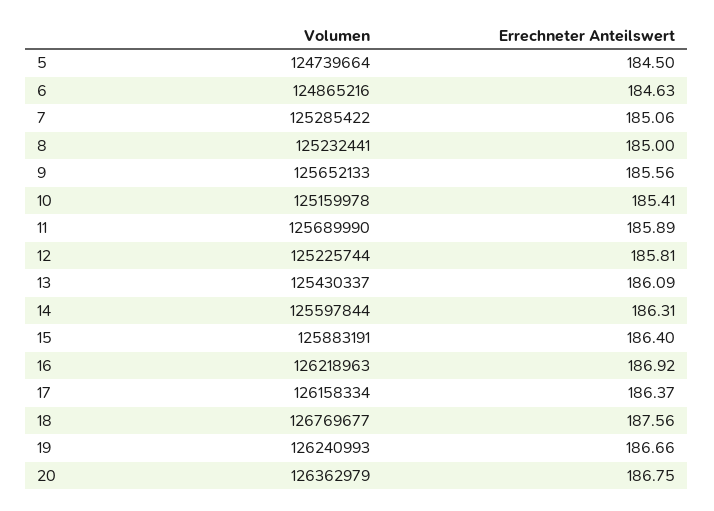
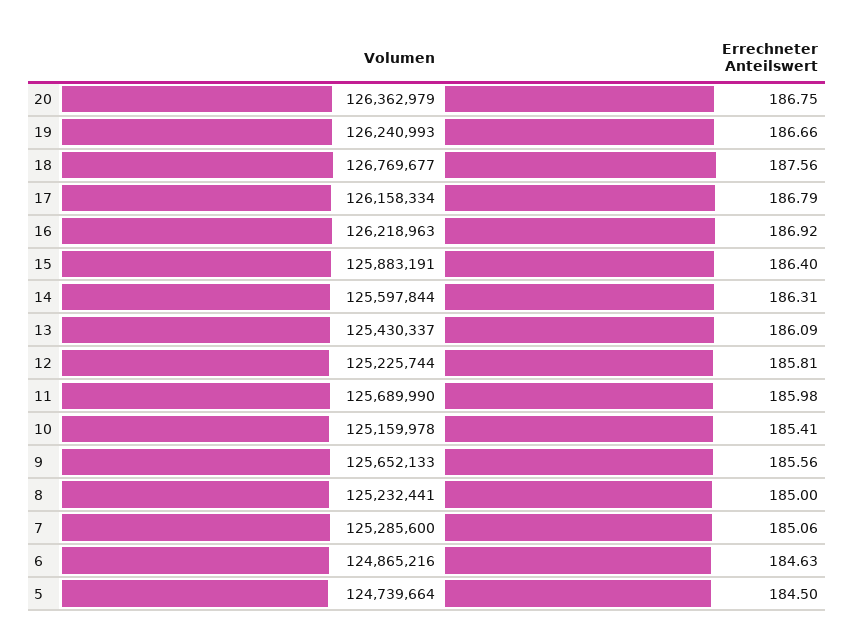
  {
    "Volumen": {
      "5": 124739664,
      "6": 124865216,
-     "7": 125285422,
+     "7": 125285600,
      "8": 125232441,
      "9": 125652133,
      "10": 125159978,
      "11": 125689990,
      "12": 125225744,
      "13": 125430337,
      "14": 125597844,
      "15": 125883191,
      "16": 126218963,
      "17": 126158334,
      "18": 126769677,
      "19": 126240993,
      "20": 126362979
    },
    "Errechneter Anteilswert": {
      "5": 184.5,
      "6": 184.63,
      "7": 185.06,
      "8": 185,
      "9": 185.56,
      "10": 185.41,
-     "11": 185.89,
+     "11": 185.98,
      "12": 185.81,
      "13": 186.09,
      "14": 186.31,
      "15": 186.4,
      "16": 186.92,
-     "17": 186.37,
+     "17": 186.79,
      "18": 187.56,
      "19": 186.66,
      "20": 186.75
    }
  }

